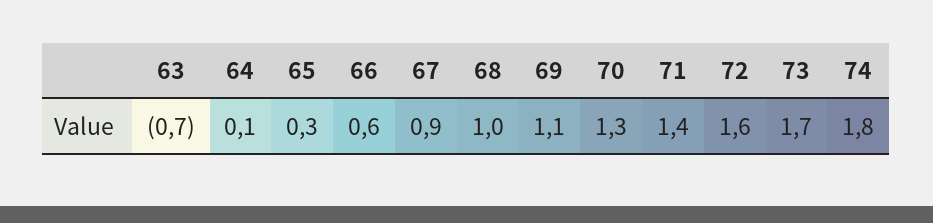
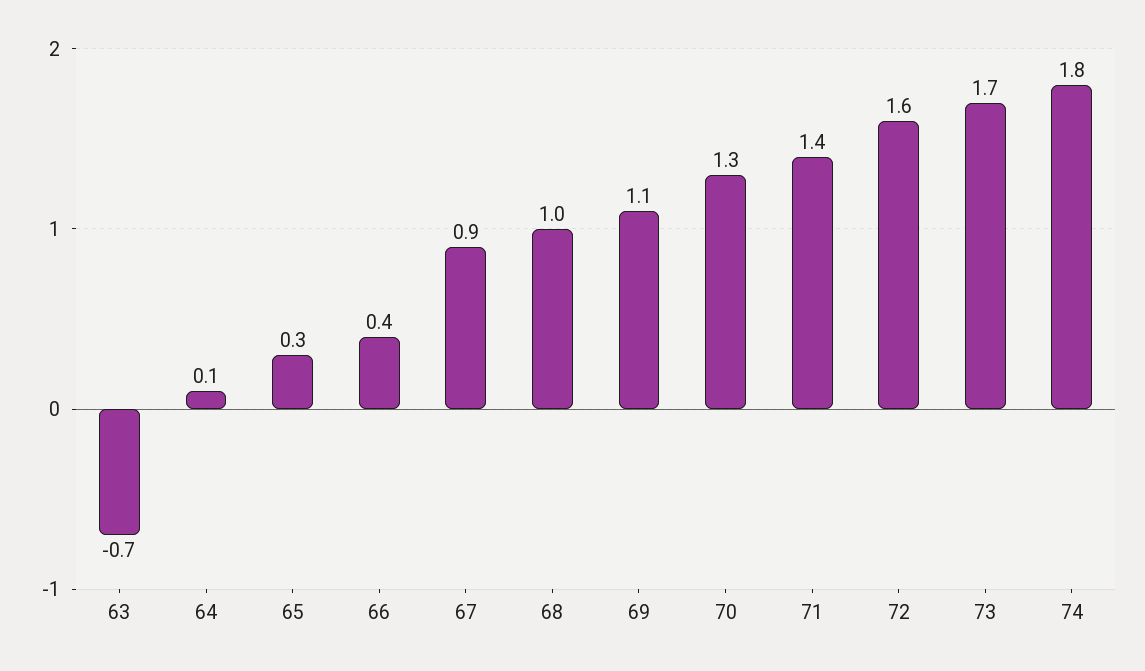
  {
    "63": -0.7,
    "64": 0.1,
    "65": 0.3,
-   "66": 0.6,
+   "66": 0.4,
    "67": 0.9,
    "68": 1,
    "69": 1.1,
    "70": 1.3,
    "71": 1.4,
    "72": 1.6,
    "73": 1.7,
    "74": 1.8
  }

